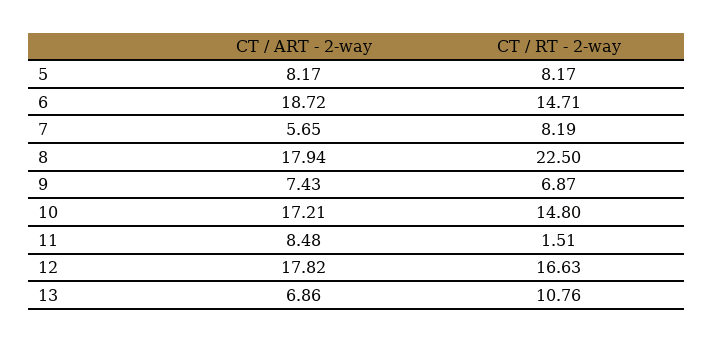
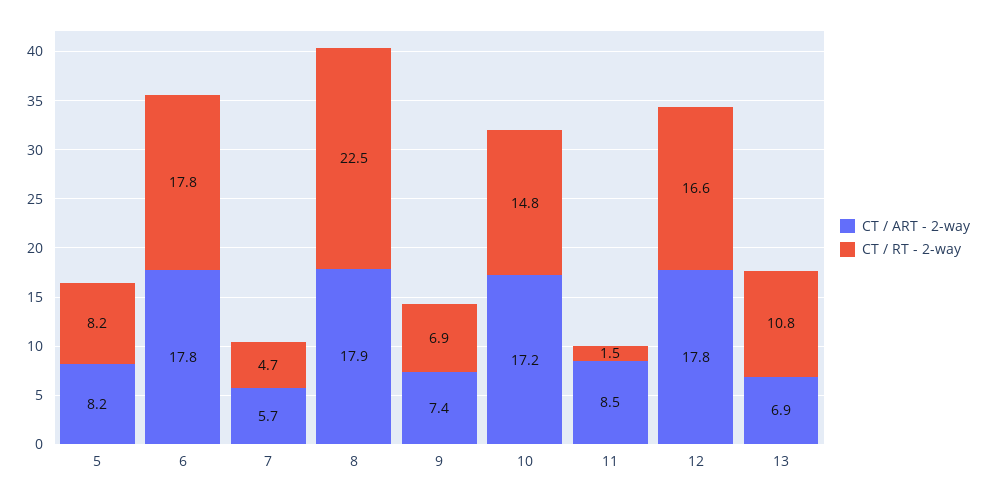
  {
    "CT / ART - 2-way": {
      "5": 8.17,
-     "6": 18.72,
+     "6": 17.8,
      "7": 5.65,
      "8": 17.94,
      "9": 7.43,
      "10": 17.21,
      "11": 8.48,
      "12": 17.82,
      "13": 6.86
    },
    "CT / RT - 2-way": {
      "5": 8.17,
-     "6": 14.71,
+     "6": 17.8,
-     "7": 8.19,
+     "7": 4.7,
      "8": 22.5,
      "9": 6.87,
      "10": 14.8,
      "11": 1.51,
      "12": 16.63,
      "13": 10.76
    }
  }

